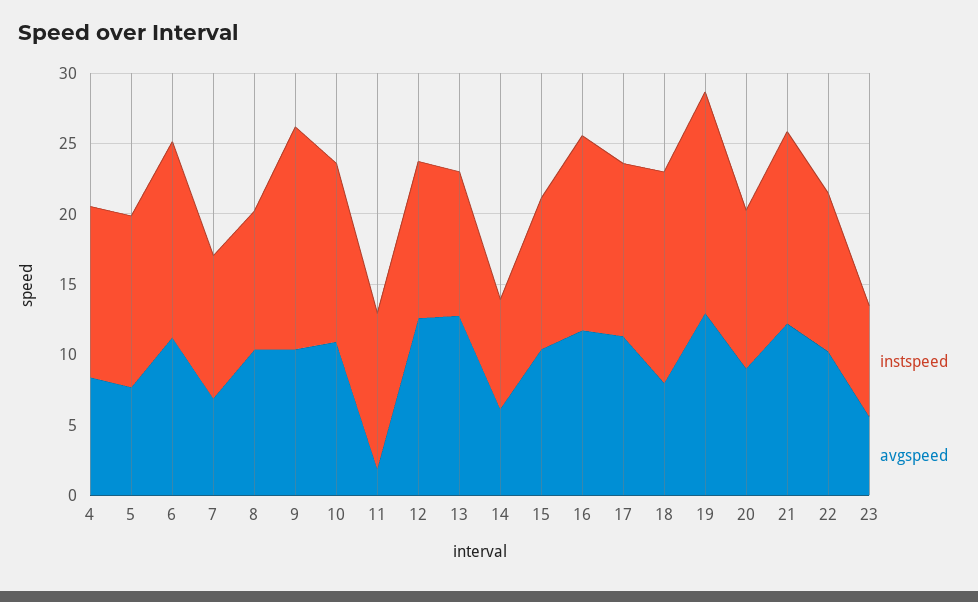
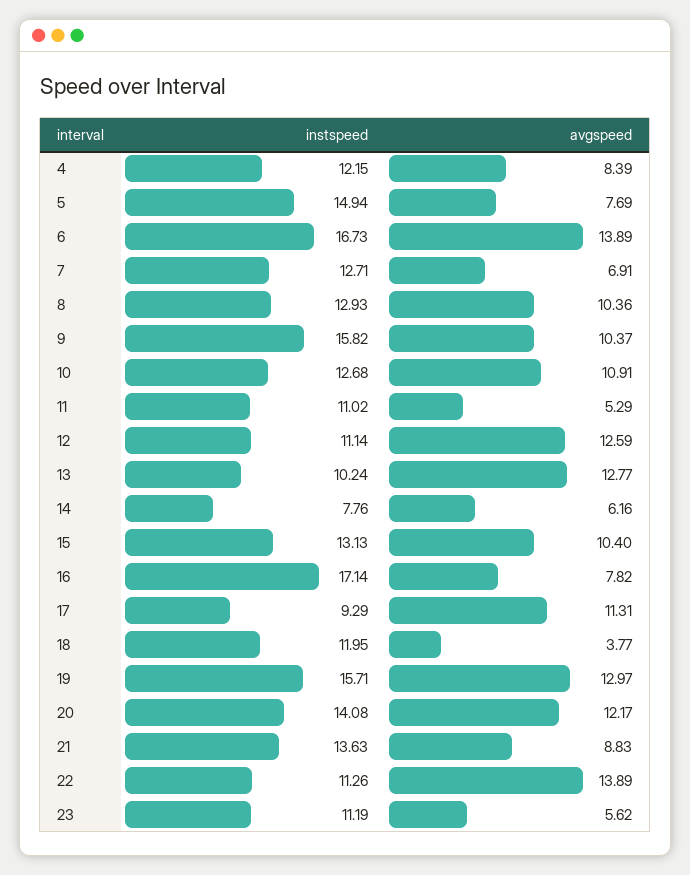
  {
    "instspeed": {
      "4": 12.15,
-     "5": 12,
+     "5": 14.94,
-     "6": 14,
+     "6": 16.73,
-     "7": 10,
+     "7": 12.71,
-     "8": 10,
+     "8": 12.93,
      "9": 15.82,
      "10": 12.68,
      "11": 11.02,
      "12": 11.14,
      "13": 10.24,
      "14": 7.76,
-     "15": 11,
+     "15": 13.13,
-     "16": 14,
+     "16": 17.14,
-     "17": 12,
+     "17": 9.29,
-     "18": 15,
+     "18": 11.95,
      "19": 15.71,
-     "20": 11,
+     "20": 14.08,
      "21": 13.63,
      "22": 11.26,
-     "23": 8
+     "23": 11.19
    },
    "avgspeed": {
      "4": 8.39,
      "5": 7.69,
-     "6": 11,
+     "6": 13.89,
      "7": 6.91,
      "8": 10.36,
      "9": 10.37,
      "10": 10.91,
-     "11": 2,
+     "11": 5.29,
      "12": 12.59,
      "13": 12.77,
      "14": 6.16,
      "15": 10.4,
-     "16": 12,
+     "16": 7.82,
      "17": 11.31,
-     "18": 8,
+     "18": 3.77,
      "19": 12.97,
-     "20": 9,
+     "20": 12.17,
-     "21": 12,
+     "21": 8.83,
-     "22": 10,
+     "22": 13.89,
      "23": 5.62
    }
  }

